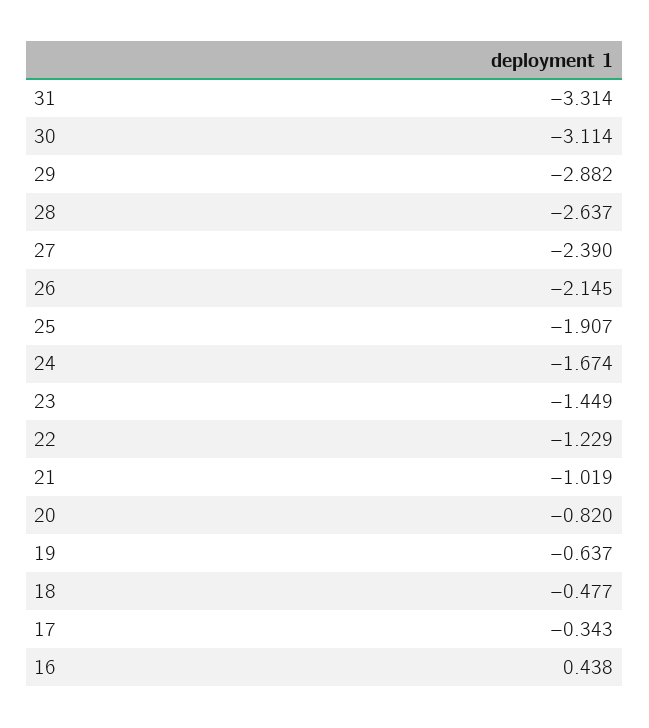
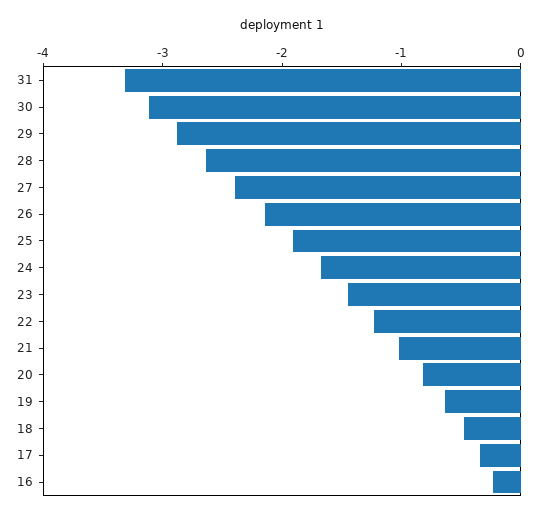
  {
    "31": -3.314,
    "30": -3.114,
    "29": -2.882,
    "28": -2.637,
    "27": -2.39,
    "26": -2.145,
    "25": -1.907,
    "24": -1.674,
    "23": -1.449,
    "22": -1.229,
    "21": -1.019,
    "20": -0.82,
    "19": -0.637,
    "18": -0.477,
    "17": -0.343,
-   "16": 0.438
+   "16": -0.2
  }

